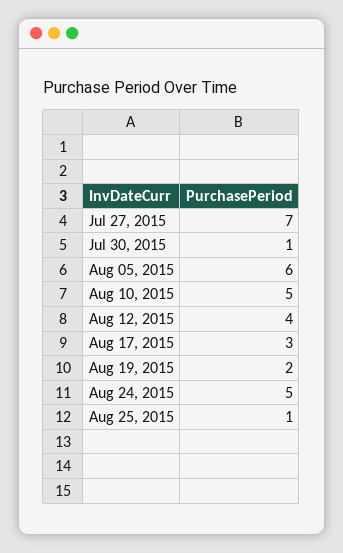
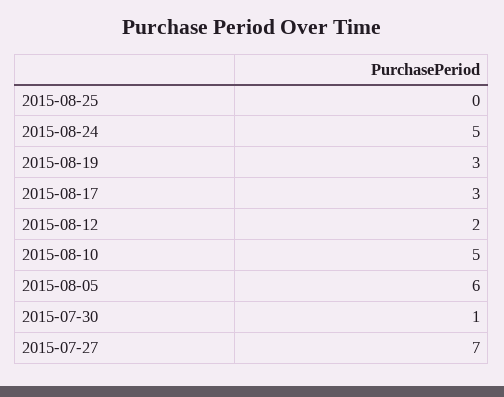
  {
    "Jul 27, 2015": 7,
    "Jul 30, 2015": 1,
    "Aug 05, 2015": 6,
    "Aug 10, 2015": 5,
-   "Aug 12, 2015": 4,
+   "Aug 12, 2015": 2,
    "Aug 17, 2015": 3,
-   "Aug 19, 2015": 2,
+   "Aug 19, 2015": 3,
    "Aug 24, 2015": 5,
-   "Aug 25, 2015": 1
+   "Aug 25, 2015": 0
  }

